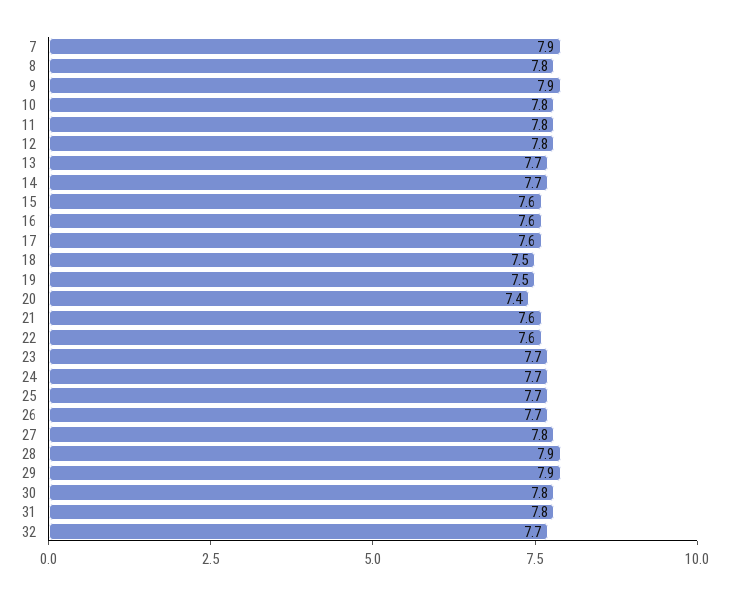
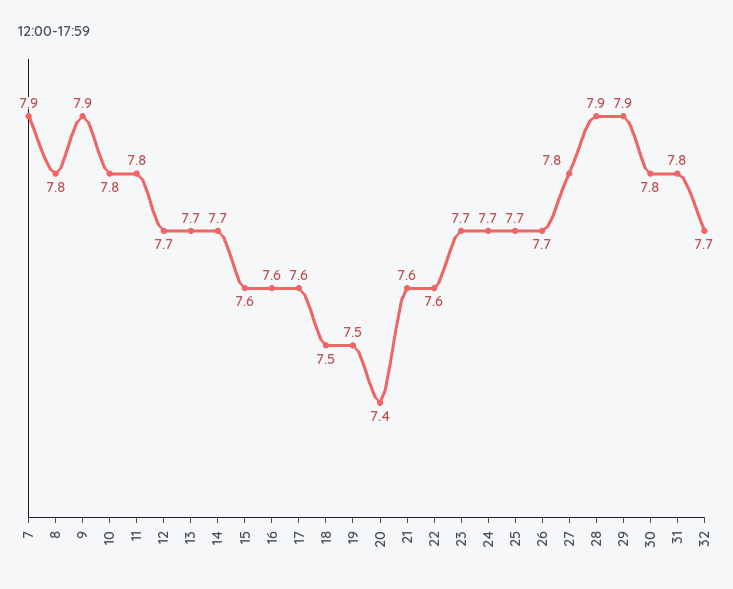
  {
    "7": 7.9,
    "8": 7.8,
    "9": 7.9,
    "10": 7.8,
    "11": 7.8,
-   "12": 7.8,
+   "12": 7.7,
    "13": 7.7,
    "14": 7.7,
    "15": 7.6,
    "16": 7.6,
    "17": 7.6,
    "18": 7.5,
    "19": 7.5,
    "20": 7.4,
    "21": 7.6,
    "22": 7.6,
    "23": 7.7,
    "24": 7.7,
    "25": 7.7,
    "26": 7.7,
    "27": 7.8,
    "28": 7.9,
    "29": 7.9,
    "30": 7.8,
    "31": 7.8,
    "32": 7.7
  }

